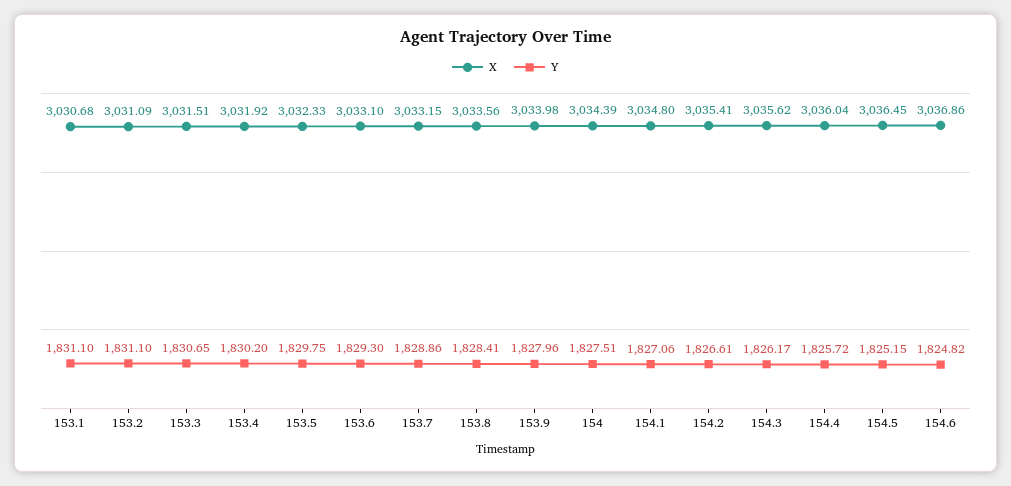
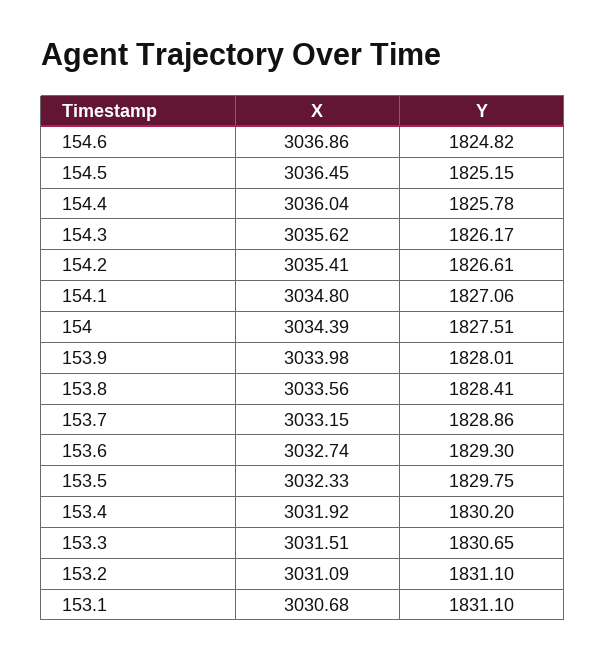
  {
    "X": {
      "153.1": 3030.68,
      "153.2": 3031.09,
      "153.3": 3031.51,
      "153.4": 3031.92,
      "153.5": 3032.33,
-     "153.6": 3033.1,
+     "153.6": 3032.74,
      "153.7": 3033.15,
      "153.8": 3033.56,
      "153.9": 3033.98,
      "154": 3034.39,
      "154.1": 3034.8,
      "154.2": 3035.41,
      "154.3": 3035.62,
      "154.4": 3036.04,
      "154.5": 3036.45,
      "154.6": 3036.86
    },
    "Y": {
      "153.1": 1831.1,
      "153.2": 1831.1,
      "153.3": 1830.65,
      "153.4": 1830.2,
      "153.5": 1829.75,
      "153.6": 1829.3,
      "153.7": 1828.86,
      "153.8": 1828.41,
-     "153.9": 1827.96,
+     "153.9": 1828.01,
      "154": 1827.51,
      "154.1": 1827.06,
      "154.2": 1826.61,
      "154.3": 1826.17,
-     "154.4": 1825.72,
+     "154.4": 1825.78,
      "154.5": 1825.15,
      "154.6": 1824.82
    }
  }

